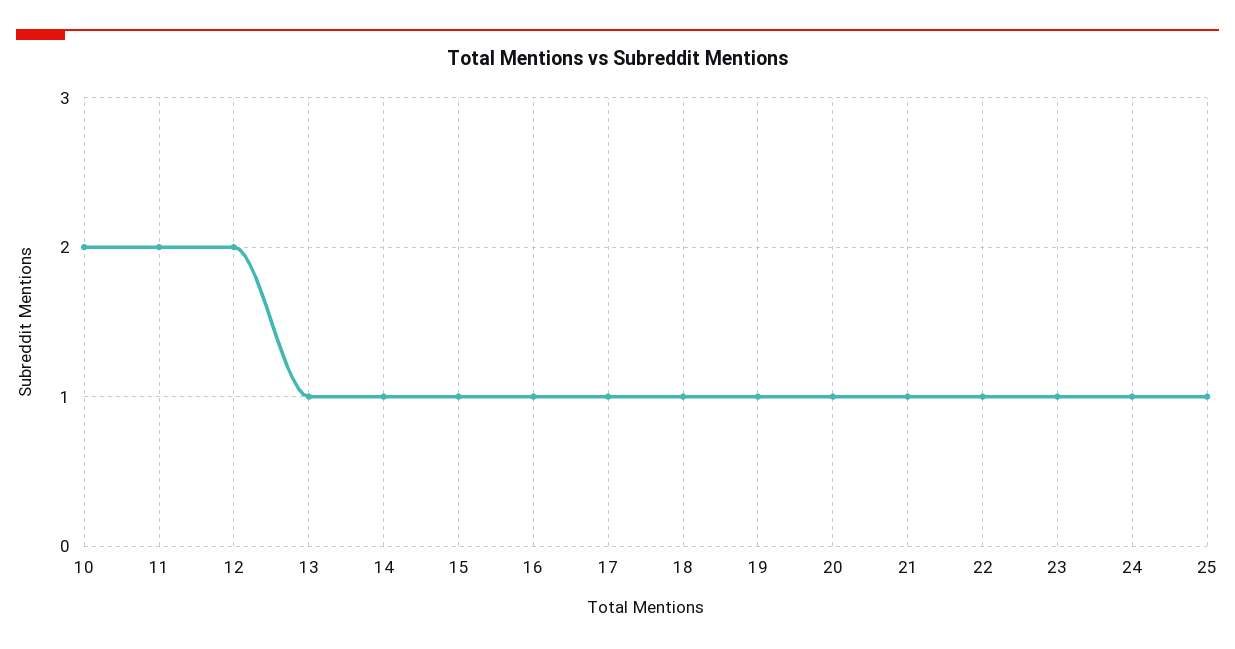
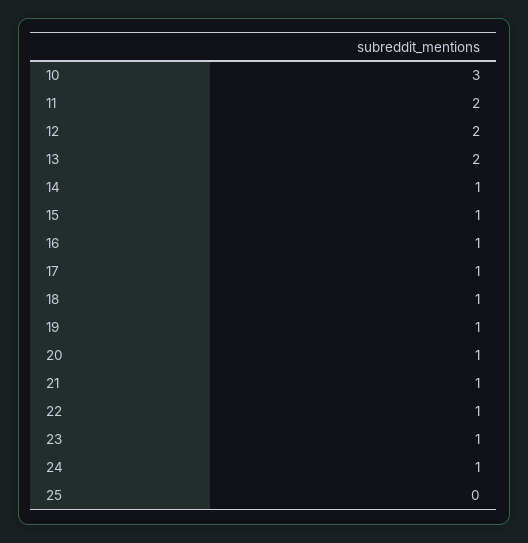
  {
-   "10": 2,
+   "10": 3,
    "11": 2,
    "12": 2,
-   "13": 1,
+   "13": 2,
    "14": 1,
    "15": 1,
    "16": 1,
    "17": 1,
    "18": 1,
    "19": 1,
    "20": 1,
    "21": 1,
    "22": 1,
    "23": 1,
    "24": 1,
-   "25": 1
+   "25": 0
  }

